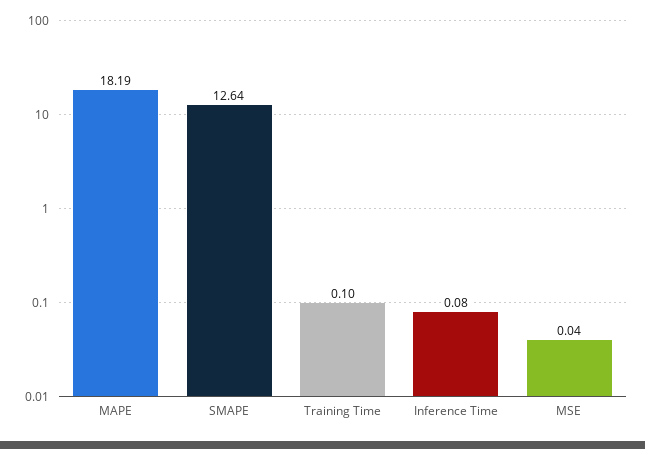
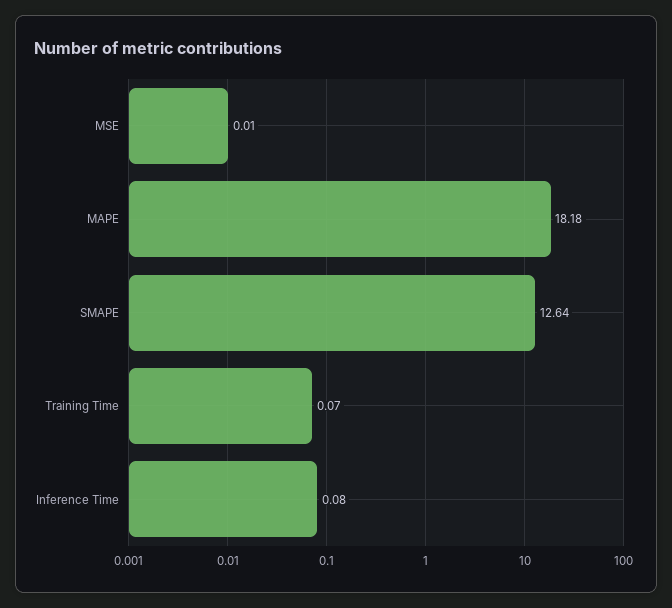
  {
-   "MAPE": 18.19,
+   "MAPE": 18.18,
    "SMAPE": 12.64,
-   "Training Time": 0.1,
+   "Training Time": 0.07,
    "Inference Time": 0.08,
-   "MSE": 0.04
+   "MSE": 0.01
  }

